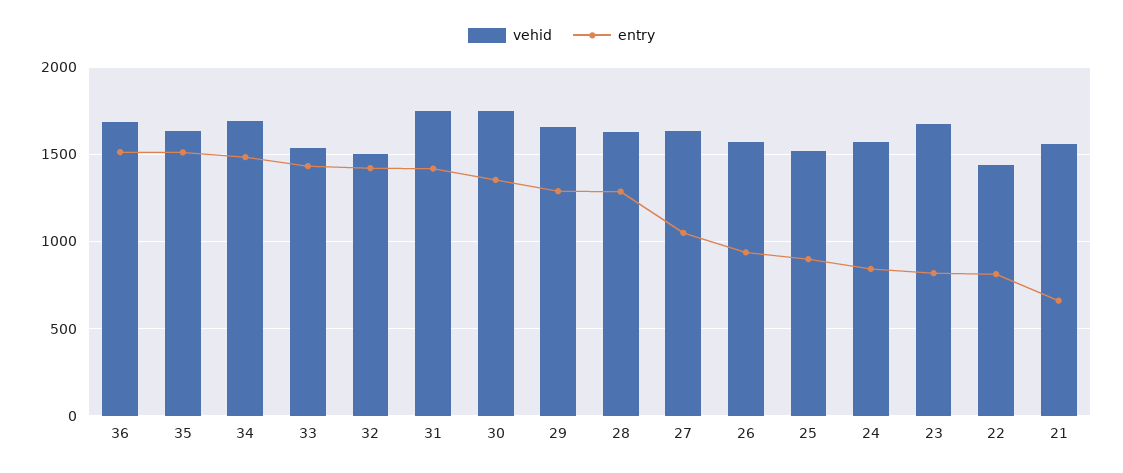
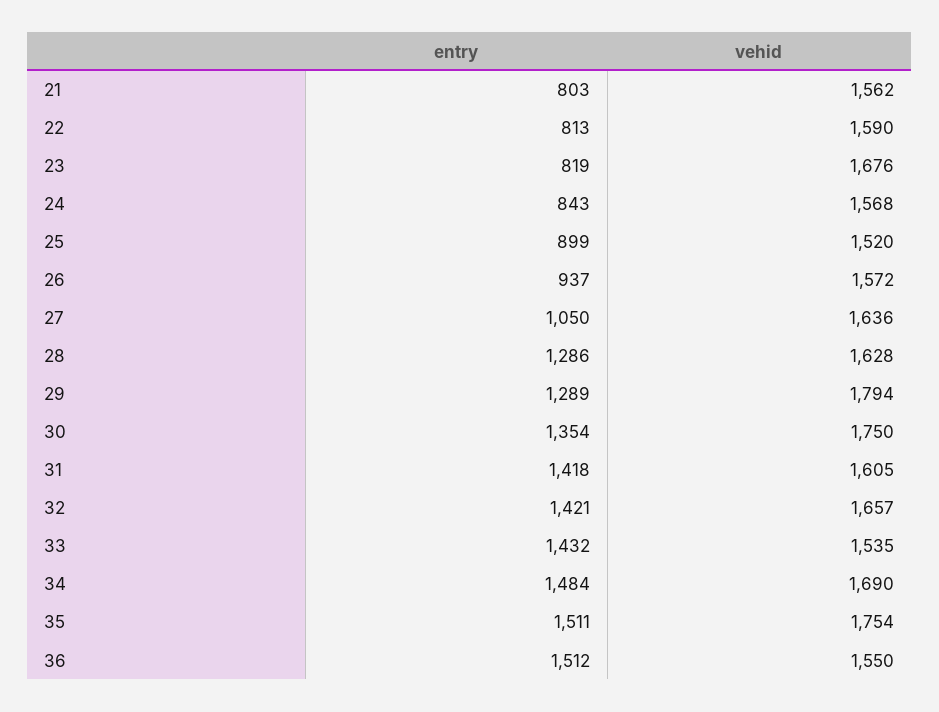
  {
    "vehid": {
-     "36": 1700,
+     "36": 1550,
-     "35": 1650,
+     "35": 1754,
      "34": 1690,
      "33": 1535,
-     "32": 1500,
+     "32": 1657,
-     "31": 1750,
+     "31": 1605,
      "30": 1750,
-     "29": 1650,
+     "29": 1794,
      "28": 1628,
      "27": 1636,
      "26": 1572,
      "25": 1520,
      "24": 1568,
      "23": 1676,
-     "22": 1450,
+     "22": 1590,
      "21": 1562
    },
    "entry": {
      "36": 1512,
      "35": 1511,
      "34": 1484,
      "33": 1432,
      "32": 1421,
      "31": 1418,
      "30": 1354,
      "29": 1289,
      "28": 1286,
      "27": 1050,
      "26": 937,
      "25": 899,
      "24": 843,
      "23": 819,
      "22": 813,
-     "21": 650
+     "21": 803
    }
  }

